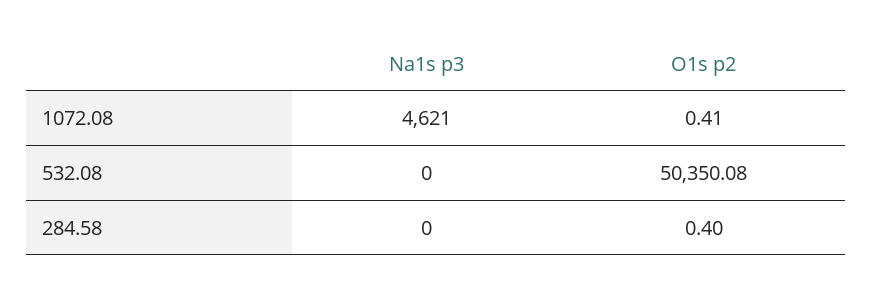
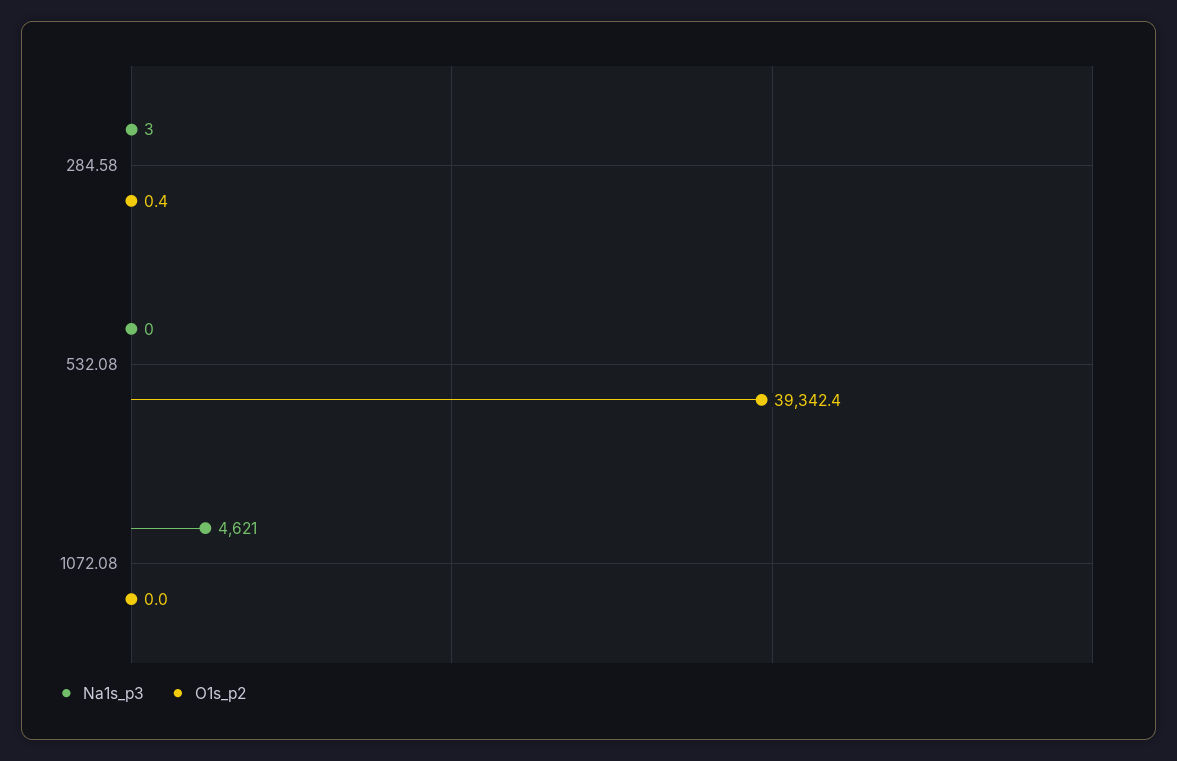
  {
    "Na1s p3": {
      "1072.08": 4621,
      "532.08": 0,
-     "284.58": 0
+     "284.58": 3
    },
    "O1s p2": {
-     "1072.08": 0.41,
+     "1072.08": 0,
-     "532.08": 50350.08,
+     "532.08": 39342.4,
      "284.58": 0.4
    }
  }

